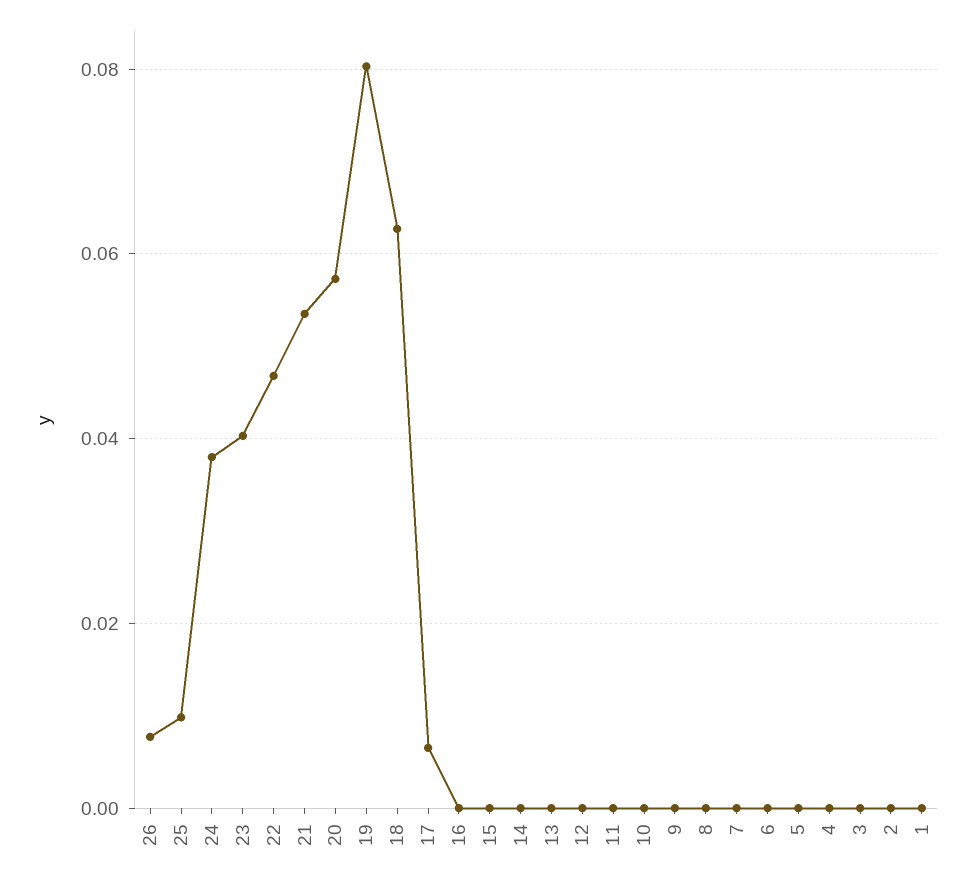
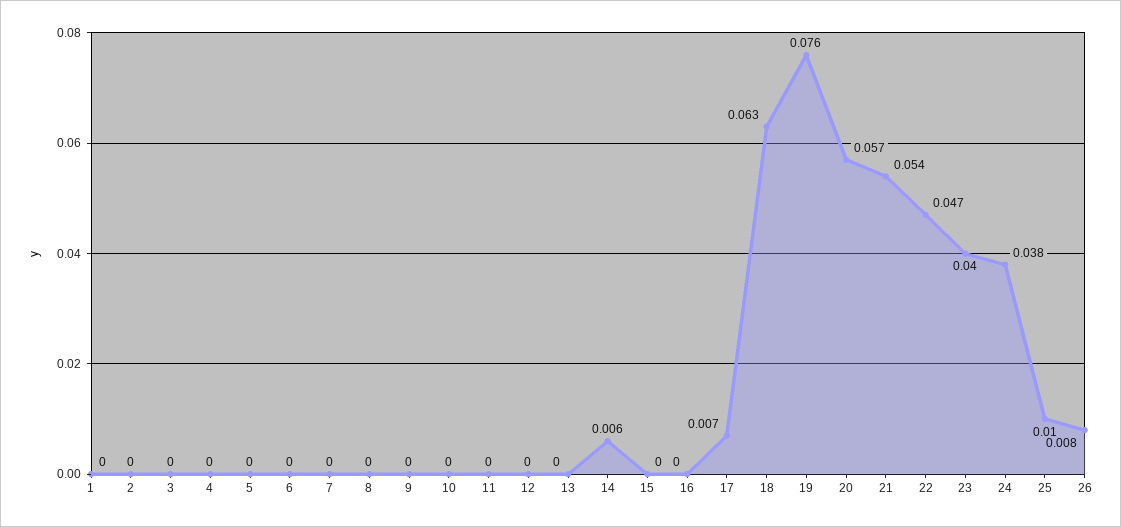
  {
    "26": 0.008,
    "25": 0.01,
    "24": 0.038,
    "23": 0.04,
    "22": 0.047,
    "21": 0.054,
    "20": 0.057,
-   "19": 0.08,
+   "19": 0.076,
    "18": 0.063,
    "17": 0.007,
    "16": 0,
    "15": 0,
-   "14": 0,
+   "14": 0.006,
    "13": 0,
    "12": 0,
    "11": 0,
    "10": 0,
    "9": 0,
    "8": 0,
    "7": 0,
    "6": 0,
    "5": 0,
    "4": 0,
    "3": 0,
    "2": 0,
    "1": 0
  }

